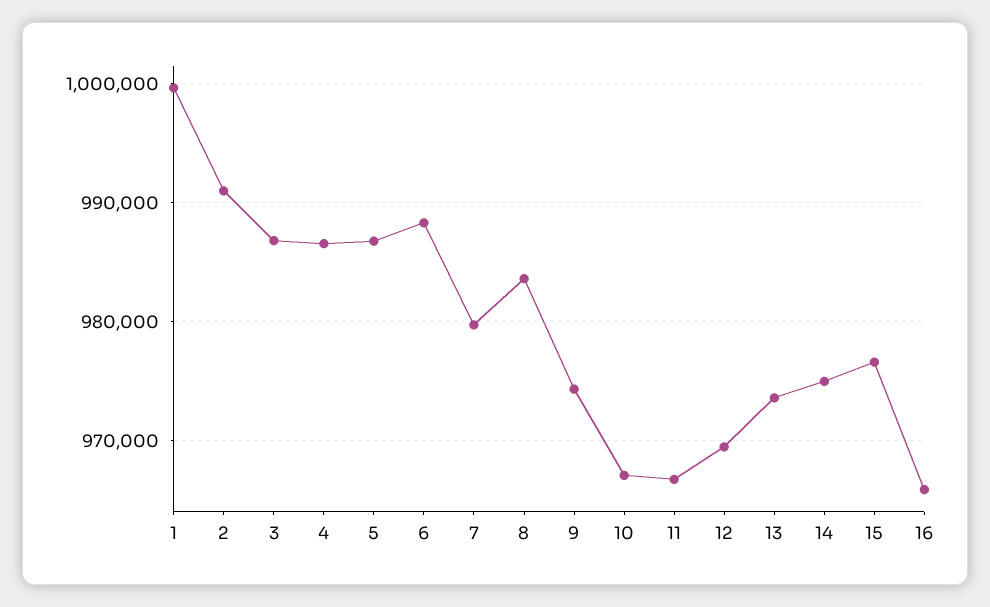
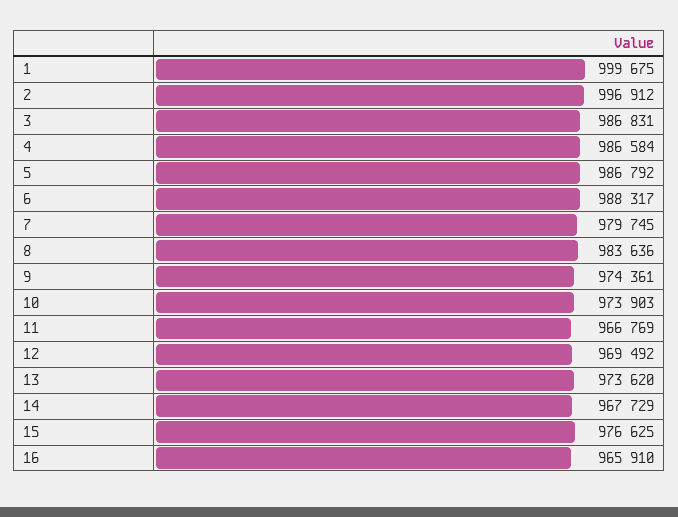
  {
    "1": 999675,
-   "2": 991000,
+   "2": 996912,
    "3": 986831,
    "4": 986584,
    "5": 986792,
    "6": 988317,
    "7": 979745,
    "8": 983636,
    "9": 974361,
-   "10": 967000,
+   "10": 973903,
    "11": 966769,
    "12": 969492,
    "13": 973620,
-   "14": 975000,
+   "14": 967729,
    "15": 976625,
    "16": 965910
  }

